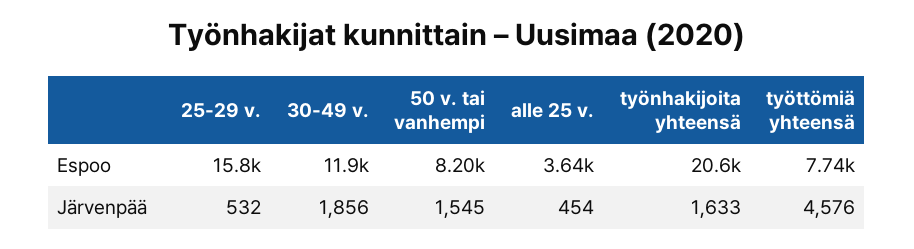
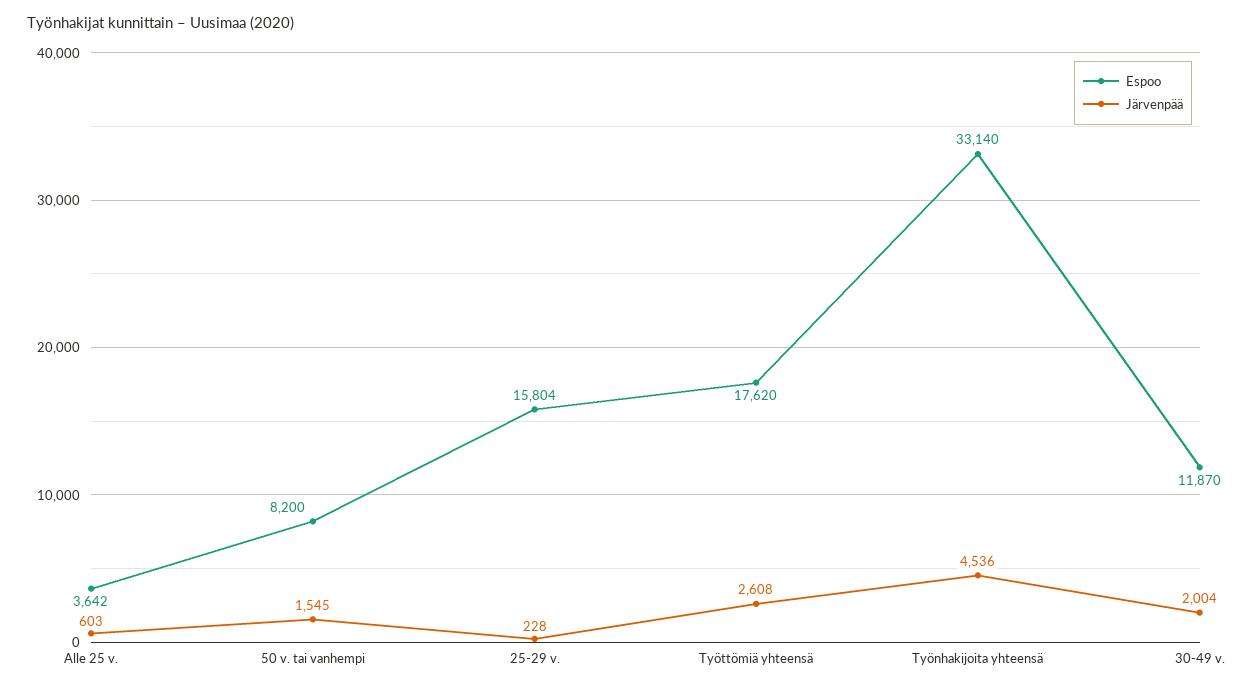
  {
    "Espoo": {
      "25-29 v.": 15804,
      "30-49 v.": 11870,
      "50 v. tai vanhempi": 8200,
      "alle 25 v.": 3642,
-     "työnhakijoita yhteensä": 20600,
+     "työnhakijoita yhteensä": 33140,
-     "työttömiä yhteensä": 7740
+     "työttömiä yhteensä": 17620
    },
    "Järvenpää": {
-     "25-29 v.": 532,
+     "25-29 v.": 228,
-     "30-49 v.": 1856,
+     "30-49 v.": 2004,
      "50 v. tai vanhempi": 1545,
-     "alle 25 v.": 454,
+     "alle 25 v.": 603,
-     "työnhakijoita yhteensä": 1633,
+     "työnhakijoita yhteensä": 4536,
-     "työttömiä yhteensä": 4576
+     "työttömiä yhteensä": 2608
    }
  }

